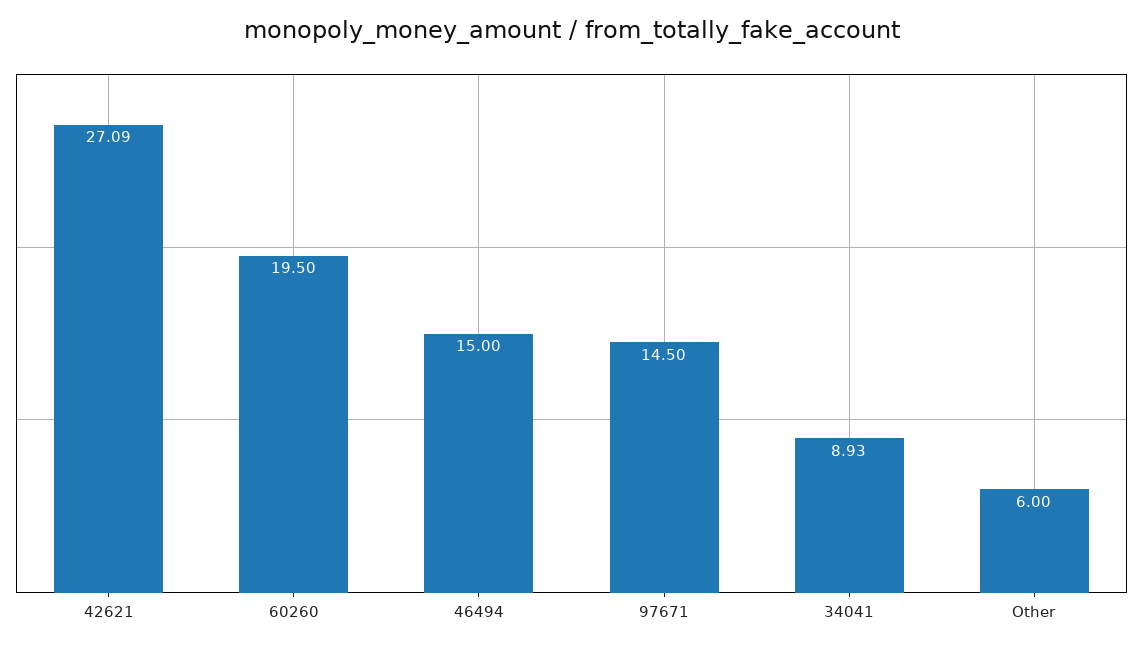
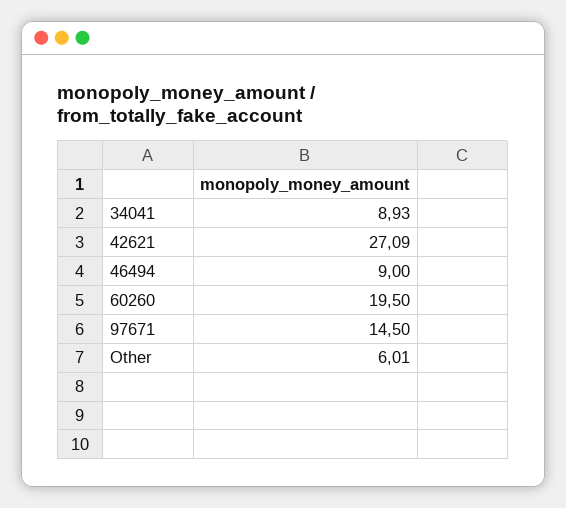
  {
    "42621": 27.09,
    "60260": 19.5,
-   "46494": 15,
+   "46494": 9,
    "97671": 14.5,
    "34041": 8.93,
-   "Other": 6
+   "Other": 6.01
  }

